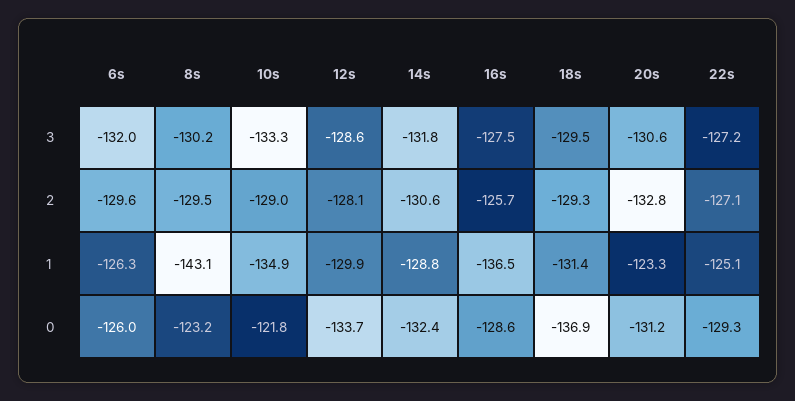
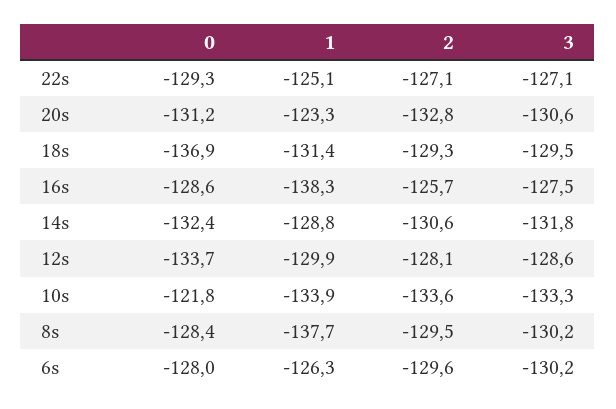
  {
    "6s": {
-     "3": -132,
+     "3": -130.2,
      "2": -129.6,
      "1": -126.3,
-     "0": -126
+     "0": -128
    },
    "8s": {
      "3": -130.2,
      "2": -129.5,
-     "1": -143.1,
+     "1": -137.7,
-     "0": -123.2
+     "0": -128.4
    },
    "10s": {
      "3": -133.3,
-     "2": -129,
+     "2": -133.6,
-     "1": -134.9,
+     "1": -133.9,
      "0": -121.8
    },
    "12s": {
      "3": -128.6,
      "2": -128.1,
      "1": -129.9,
      "0": -133.7
    },
    "14s": {
      "3": -131.8,
      "2": -130.6,
      "1": -128.8,
      "0": -132.4
    },
    "16s": {
      "3": -127.5,
      "2": -125.7,
-     "1": -136.5,
+     "1": -138.3,
      "0": -128.6
    },
    "18s": {
      "3": -129.5,
      "2": -129.3,
      "1": -131.4,
      "0": -136.9
    },
    "20s": {
      "3": -130.6,
      "2": -132.8,
      "1": -123.3,
      "0": -131.2
    },
    "22s": {
-     "3": -127.2,
+     "3": -127.1,
      "2": -127.1,
      "1": -125.1,
      "0": -129.3
    }
  }

